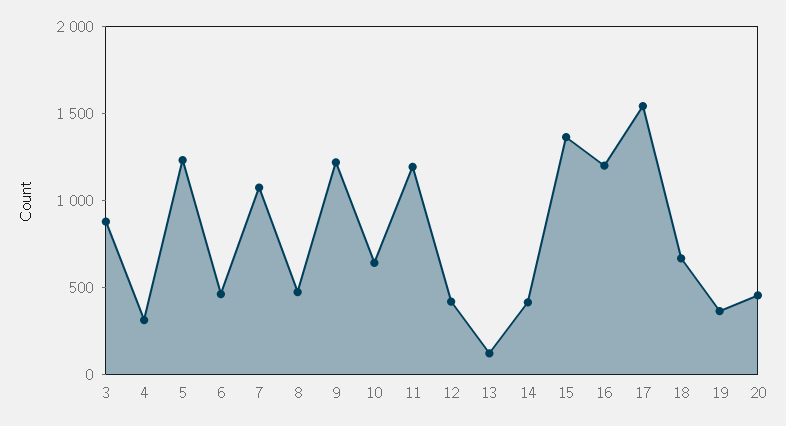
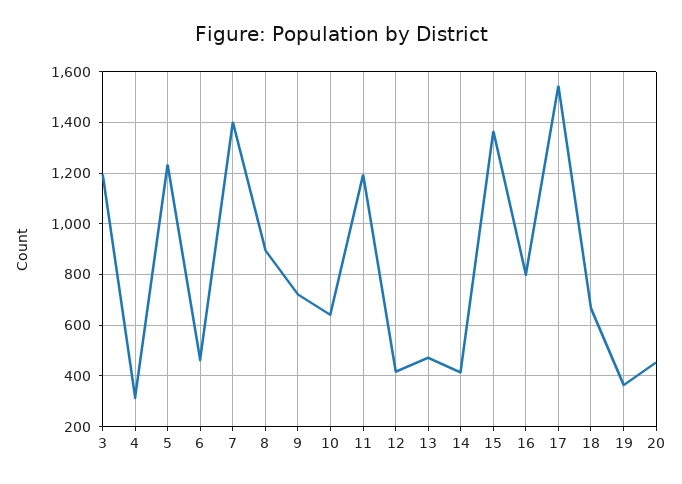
  {
-   "3": 900,
+   "3": 1200,
    "4": 300,
    "5": 1225,
    "6": 450,
-   "7": 1100,
+   "7": 1400,
-   "8": 500,
+   "8": 900,
-   "9": 1200,
+   "9": 725,
    "10": 650,
    "11": 1200,
    "12": 425,
-   "13": 100,
+   "13": 475,
    "14": 425,
    "15": 1375,
-   "16": 1200,
+   "16": 800,
    "17": 1550,
    "18": 675,
    "19": 375,
    "20": 450
  }

